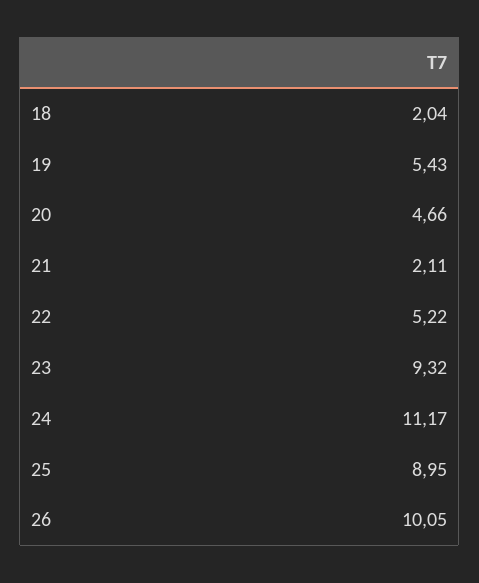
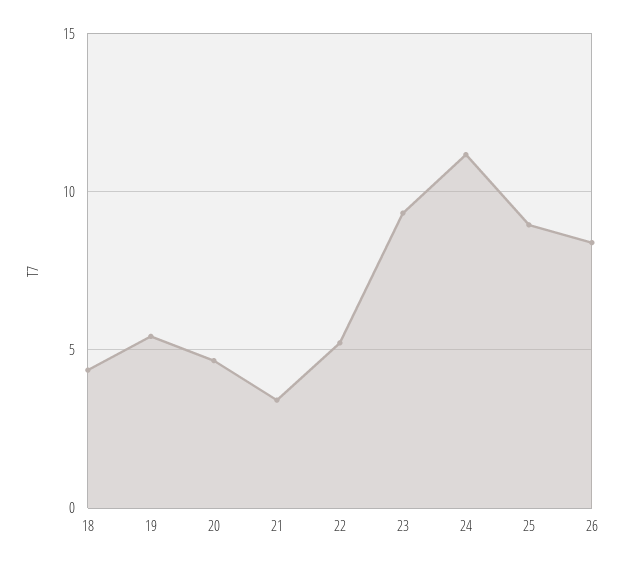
  {
-   "18": 2.04,
+   "18": 4.5,
    "19": 5.43,
    "20": 4.66,
-   "21": 2.11,
+   "21": 3.5,
    "22": 5.22,
    "23": 9.32,
    "24": 11.17,
    "25": 8.95,
-   "26": 10.05
+   "26": 8.5
  }

